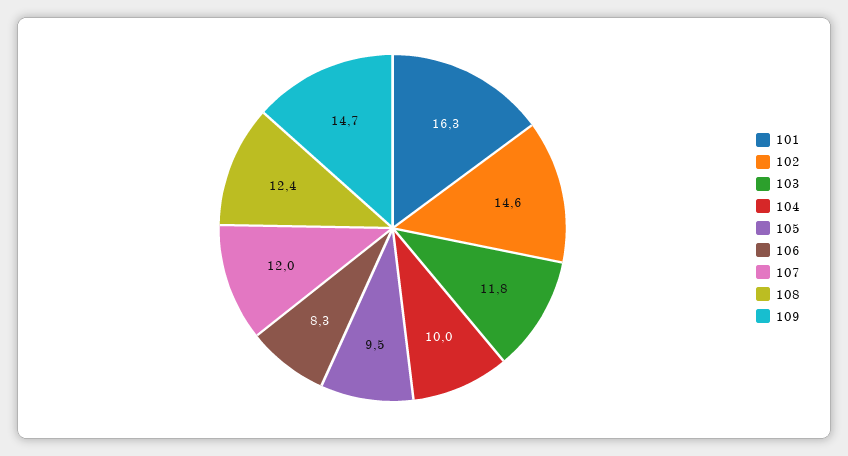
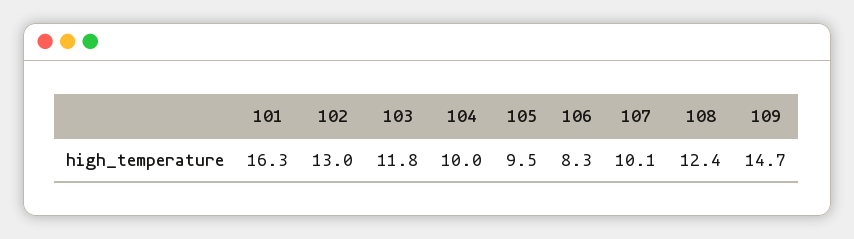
  {
    "101": 16.3,
-   "102": 14.6,
+   "102": 13,
    "103": 11.8,
    "104": 10,
    "105": 9.5,
    "106": 8.3,
-   "107": 12,
+   "107": 10.1,
    "108": 12.4,
    "109": 14.7
  }

